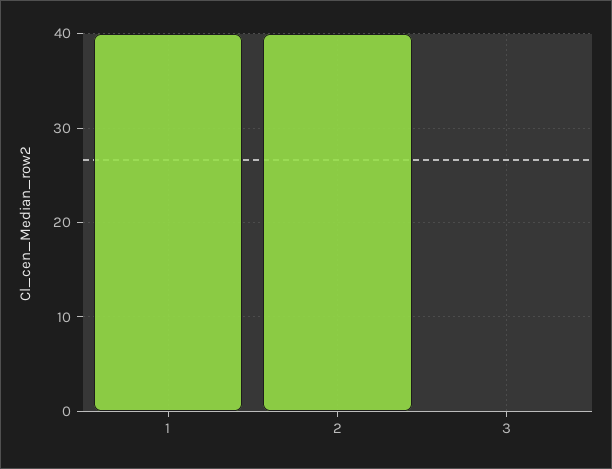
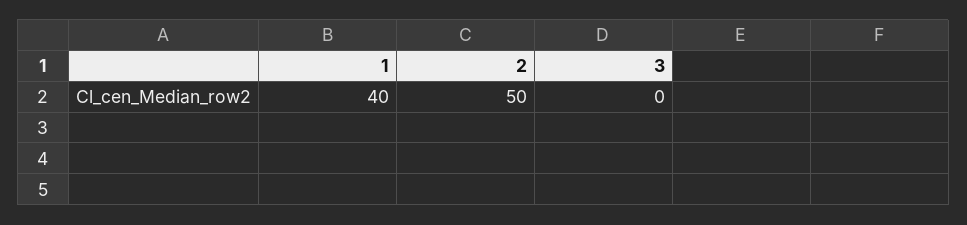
  {
    "1": 40,
-   "2": 40,
+   "2": 50,
    "3": 0
  }

